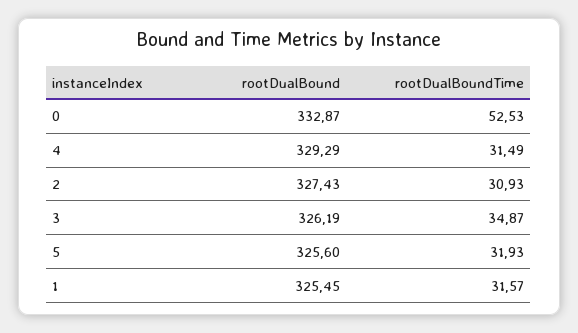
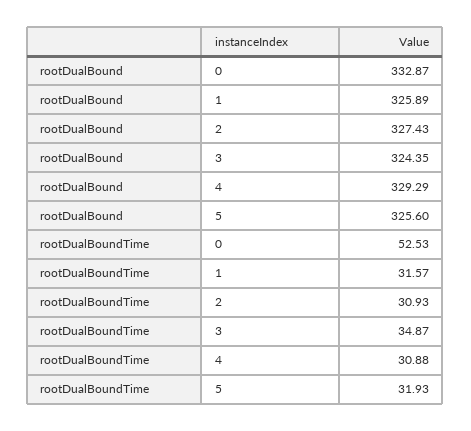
  {
    "rootDualBound": {
      "0": 332.87,
      "4": 329.29,
      "2": 327.43,
-     "3": 326.19,
+     "3": 324.35,
      "5": 325.6,
-     "1": 325.45
+     "1": 325.89
    },
    "rootDualBoundTime": {
      "0": 52.53,
-     "4": 31.49,
+     "4": 30.88,
      "2": 30.93,
      "3": 34.87,
      "5": 31.93,
      "1": 31.57
    }
  }

